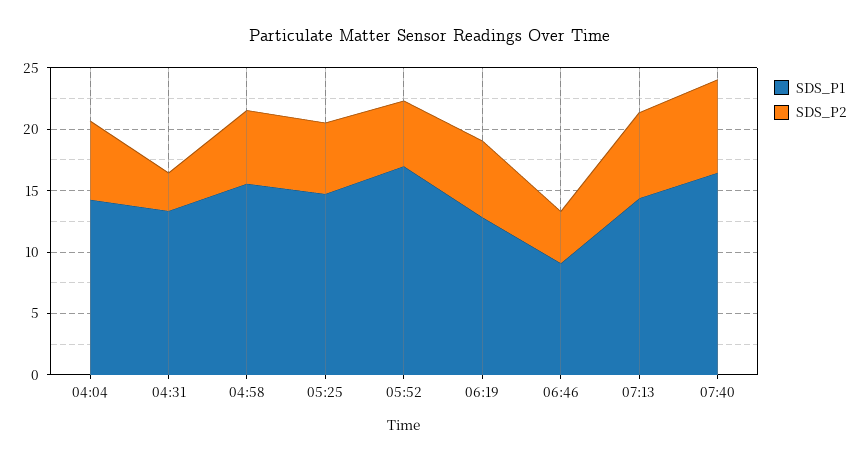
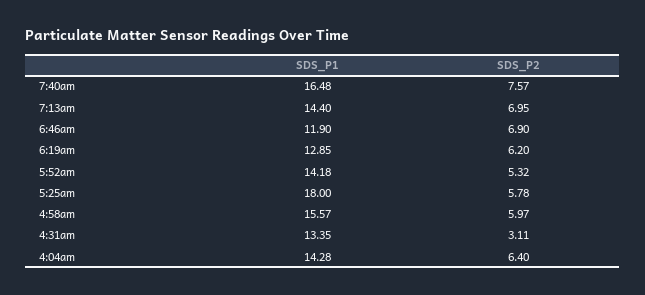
  {
    "SDS_P1": {
      "04:04": 14.28,
      "04:31": 13.35,
      "04:58": 15.57,
-     "05:25": 15,
+     "05:25": 18,
-     "05:52": 17,
+     "05:52": 14.18,
      "06:19": 12.85,
-     "06:46": 9,
+     "06:46": 11.9,
      "07:13": 14.4,
      "07:40": 16.48
    },
    "SDS_P2": {
      "04:04": 6.4,
      "04:31": 3.11,
      "04:58": 5.97,
      "05:25": 5.78,
      "05:52": 5.32,
      "06:19": 6.2,
-     "06:46": 4,
+     "06:46": 6.9,
      "07:13": 6.95,
      "07:40": 7.57
    }
  }

